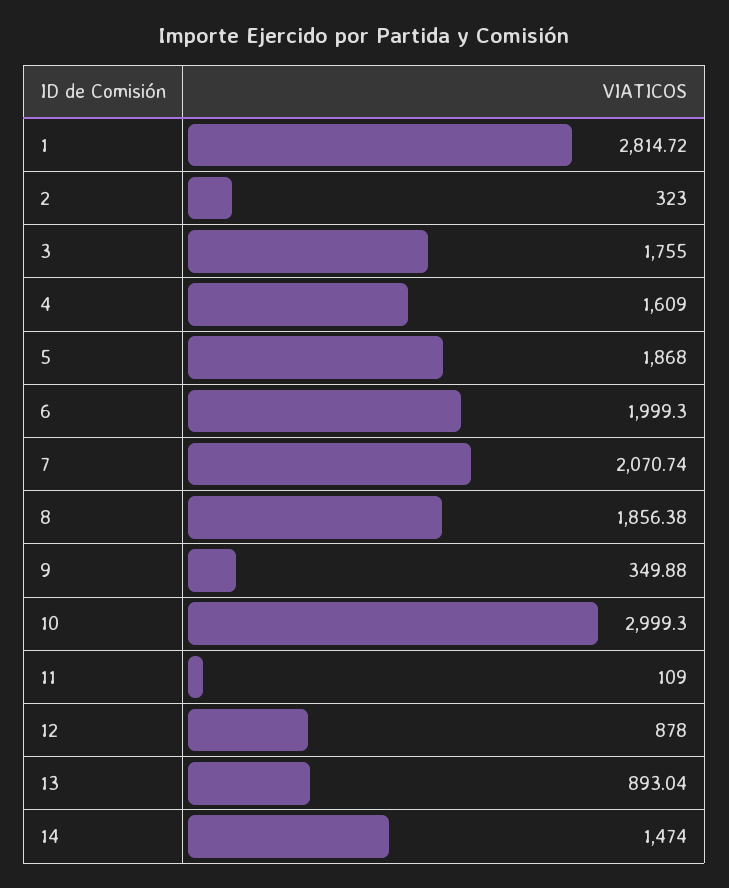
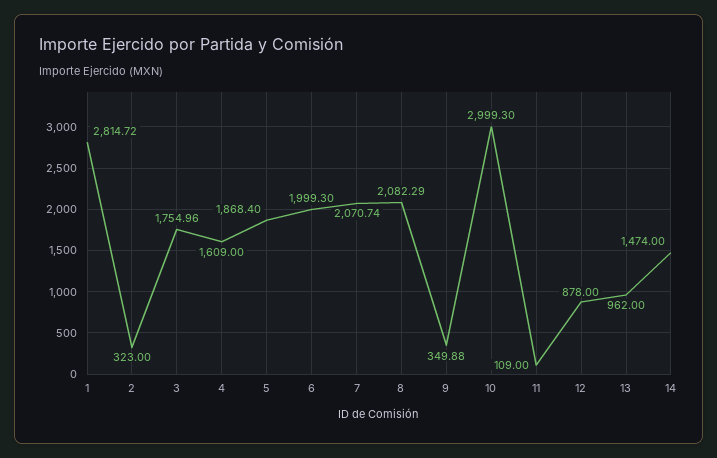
  {
    "1": 2814.72,
    "2": 323,
-   "3": 1755,
+   "3": 1754.96,
    "4": 1609,
-   "5": 1868,
+   "5": 1868.4,
    "6": 1999.3,
    "7": 2070.74,
-   "8": 1856.38,
+   "8": 2082.29,
    "9": 349.88,
    "10": 2999.3,
    "11": 109,
    "12": 878,
-   "13": 893.04,
+   "13": 962,
    "14": 1474
  }

